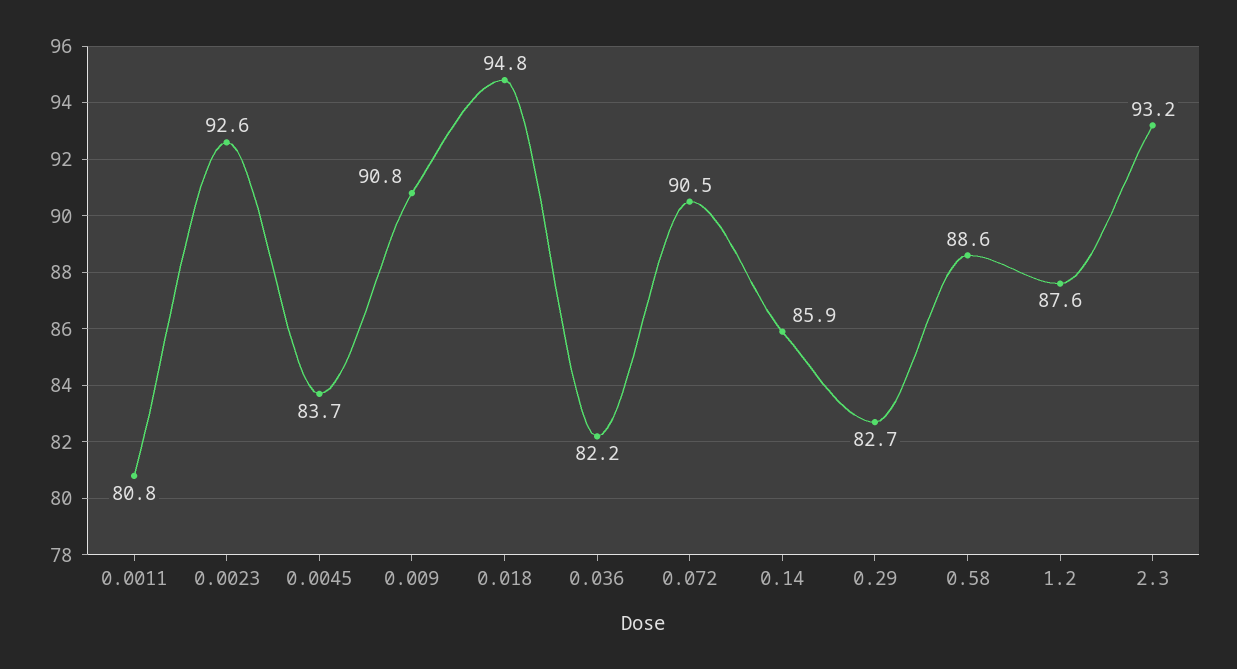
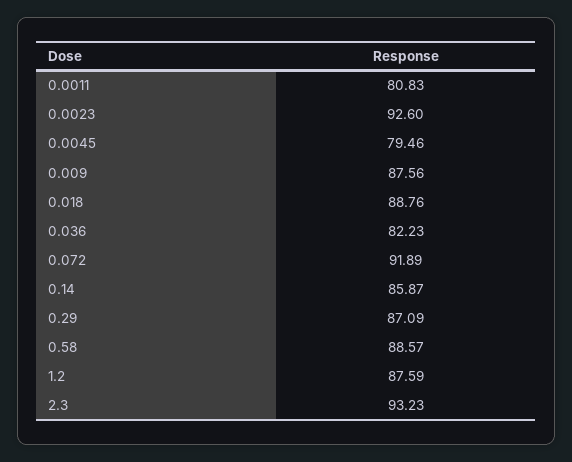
  {
    "0.0011": 80.83,
    "0.0023": 92.6,
-   "0.0045": 83.7,
+   "0.0045": 79.46,
-   "0.009": 90.8,
+   "0.009": 87.56,
-   "0.018": 94.8,
+   "0.018": 88.76,
    "0.036": 82.23,
-   "0.072": 90.5,
+   "0.072": 91.89,
    "0.14": 85.87,
-   "0.29": 82.7,
+   "0.29": 87.09,
    "0.58": 88.57,
    "1.2": 87.59,
    "2.3": 93.23
  }

